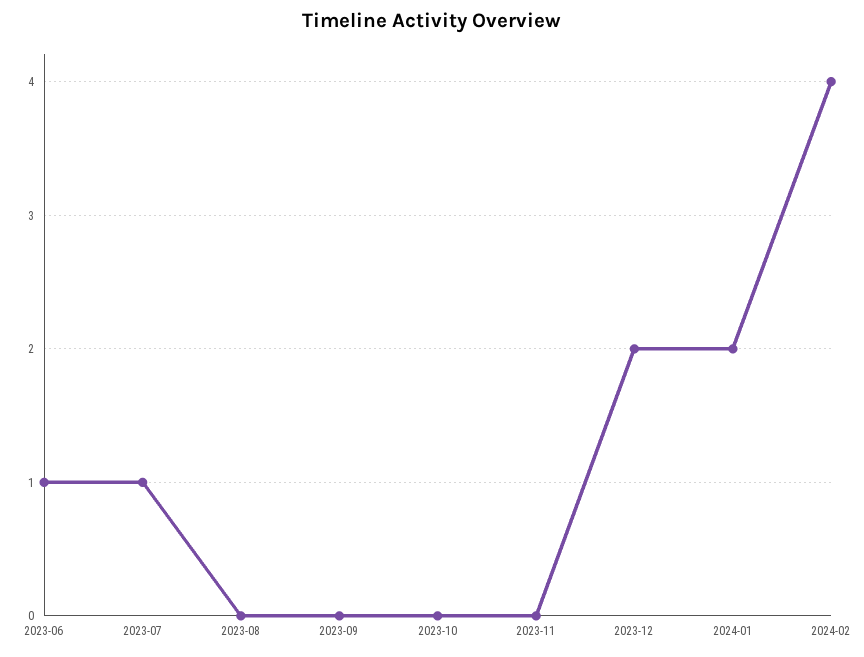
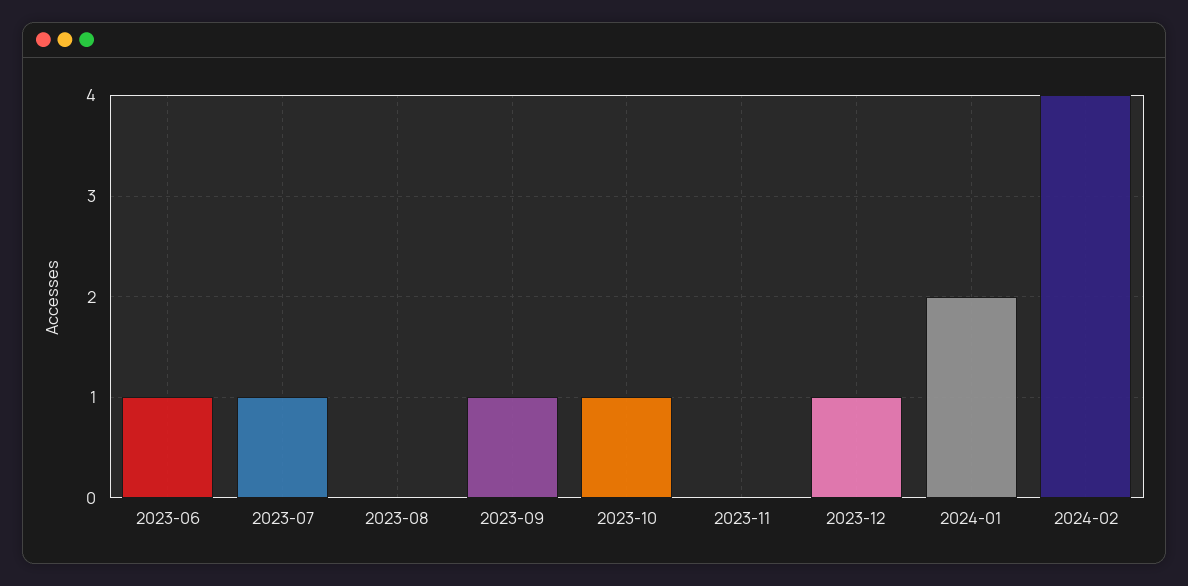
  {
    "2023-06": 1,
    "2023-07": 1,
    "2023-08": 0,
-   "2023-09": 0,
+   "2023-09": 1,
-   "2023-10": 0,
+   "2023-10": 1,
    "2023-11": 0,
-   "2023-12": 2,
+   "2023-12": 1,
    "2024-01": 2,
    "2024-02": 4
  }

